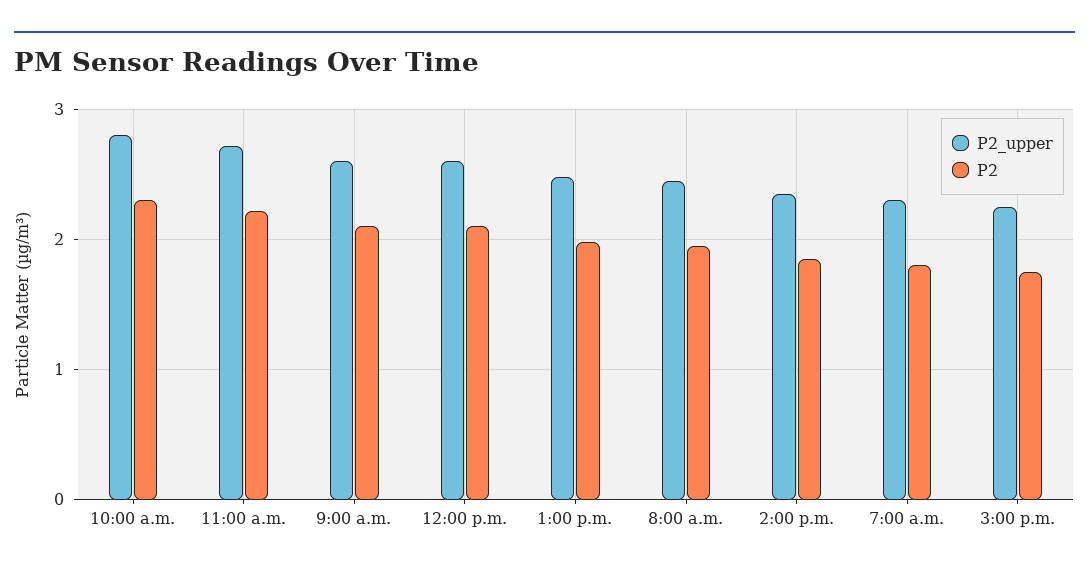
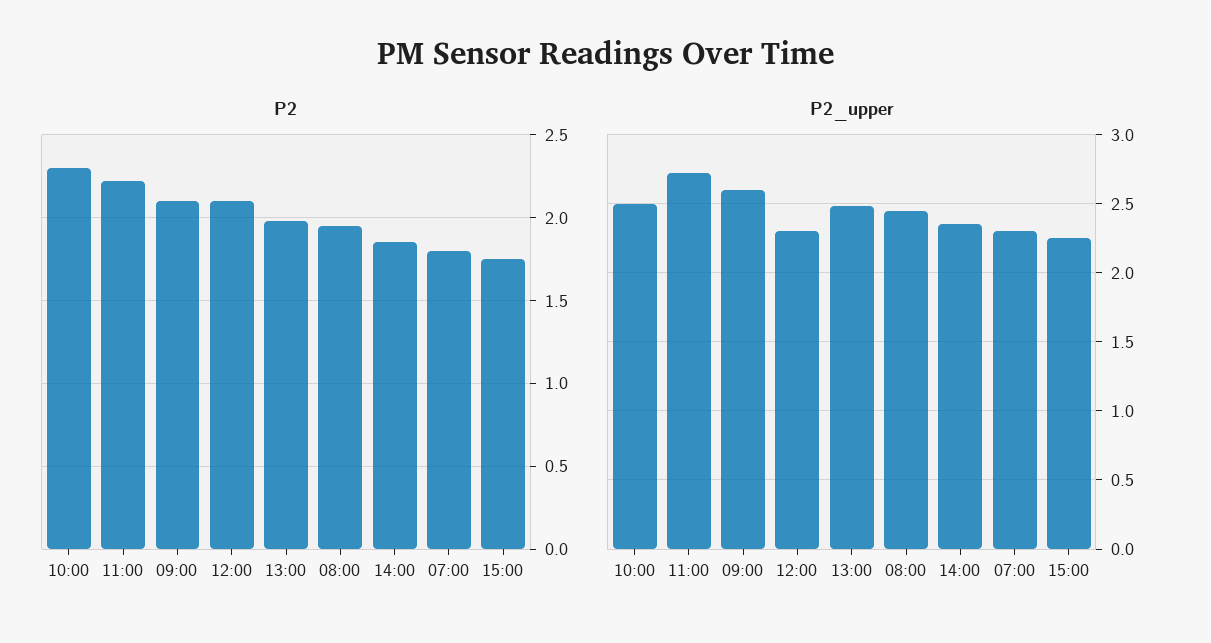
  {
    "P2_upper": {
-     "10:00 a.m.": 2.8,
+     "10:00 a.m.": 2.5,
      "11:00 a.m.": 2.7,
      "9:00 a.m.": 2.6,
-     "12:00 p.m.": 2.6,
+     "12:00 p.m.": 2.3,
      "1:00 p.m.": 2.5,
      "8:00 a.m.": 2.45,
      "2:00 p.m.": 2.35,
      "7:00 a.m.": 2.3,
      "3:00 p.m.": 2.25
    },
    "P2": {
      "10:00 a.m.": 2.3,
      "11:00 a.m.": 2.2,
      "9:00 a.m.": 2.1,
      "12:00 p.m.": 2.1,
      "1:00 p.m.": 2,
      "8:00 a.m.": 1.95,
      "2:00 p.m.": 1.85,
      "7:00 a.m.": 1.8,
      "3:00 p.m.": 1.75
    }
  }

